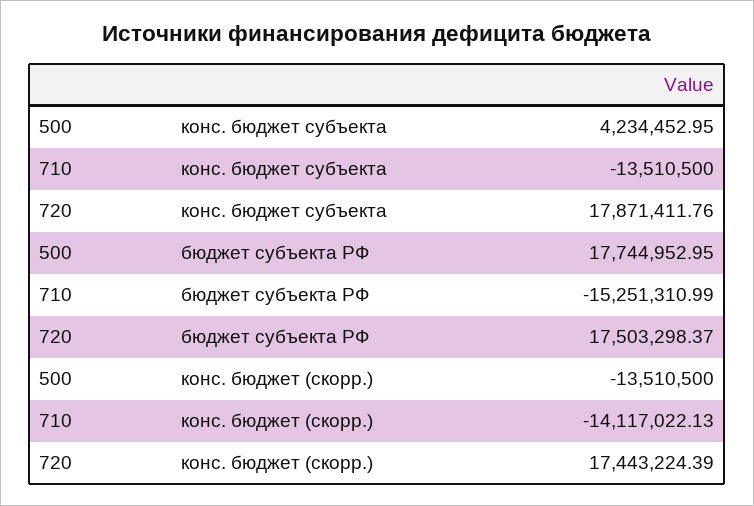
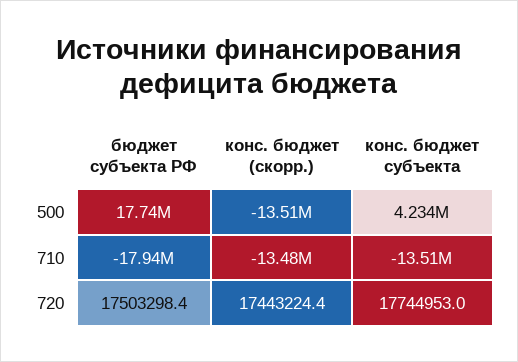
  {
    "500": {
      "конс. бюджет субъекта": 4234452.95,
      "бюджет субъекта РФ": 17744952.95,
      "конс. бюджет (скорр.)": -13510500
    },
    "710": {
      "конс. бюджет субъекта": -13510500,
-     "бюджет субъекта РФ": -15251310.99,
+     "бюджет субъекта РФ": -17940000,
-     "конс. бюджет (скорр.)": -14117022.13
+     "конс. бюджет (скорр.)": -13480000
    },
    "720": {
-     "конс. бюджет субъекта": 17871411.76,
+     "конс. бюджет субъекта": 17744953,
      "бюджет субъекта РФ": 17503298.37,
      "конс. бюджет (скорр.)": 17443224.39
    }
  }

